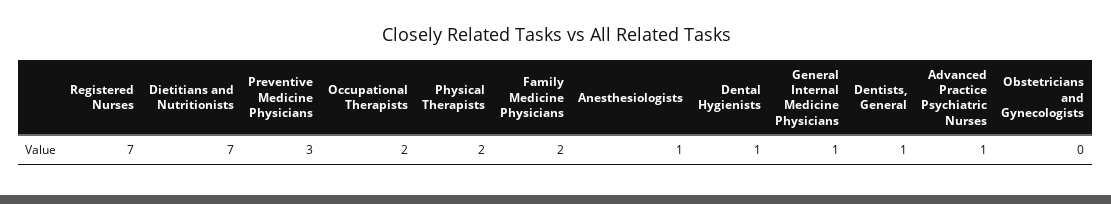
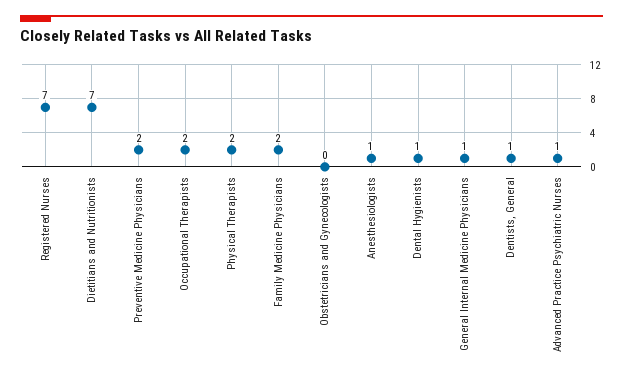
  {
    "Registered Nurses": 7,
    "Dietitians and Nutritionists": 7,
-   "Preventive Medicine Physicians": 3,
+   "Preventive Medicine Physicians": 2,
    "Occupational Therapists": 2,
    "Physical Therapists": 2,
    "Family Medicine Physicians": 2,
    "Anesthesiologists": 1,
    "Dental Hygienists": 1,
    "General Internal Medicine Physicians": 1,
    "Dentists, General": 1,
    "Advanced Practice Psychiatric Nurses": 1,
    "Obstetricians and Gynecologists": 0
  }

